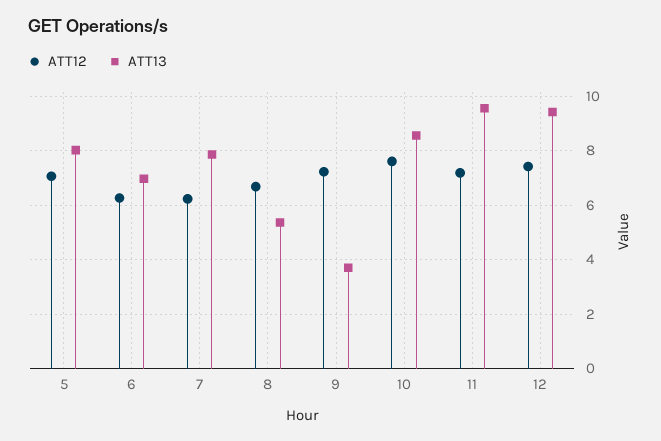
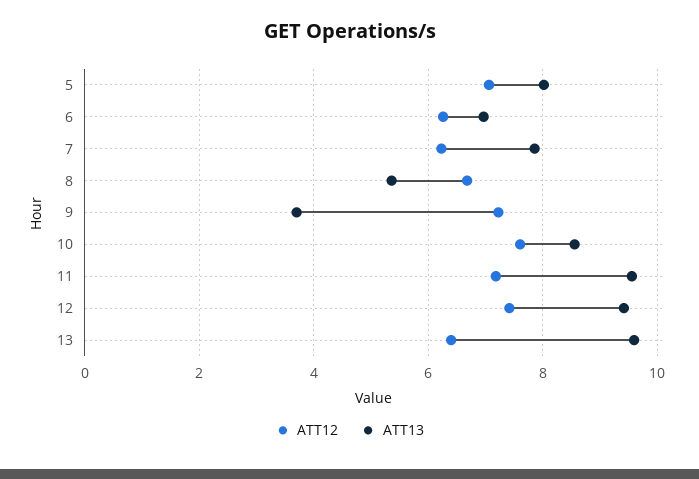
  {
    "ATT12": {
      "5": 7,
      "6": 6.2,
      "7": 6.2,
      "8": 6.6,
      "9": 7.2,
      "10": 7.6,
      "11": 7.2,
-     "12": 7.4
+     "12": 7.4,
+     "13": 6.4
    },
    "ATT13": {
      "5": 8,
      "6": 7,
      "7": 7.8,
      "8": 5.4,
      "9": 3.8,
      "10": 8.6,
      "11": 9.6,
-     "12": 9.4
+     "12": 9.4,
+     "13": 9.6
    }
  }

